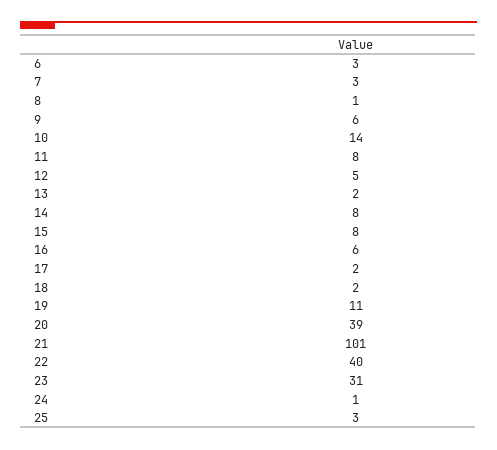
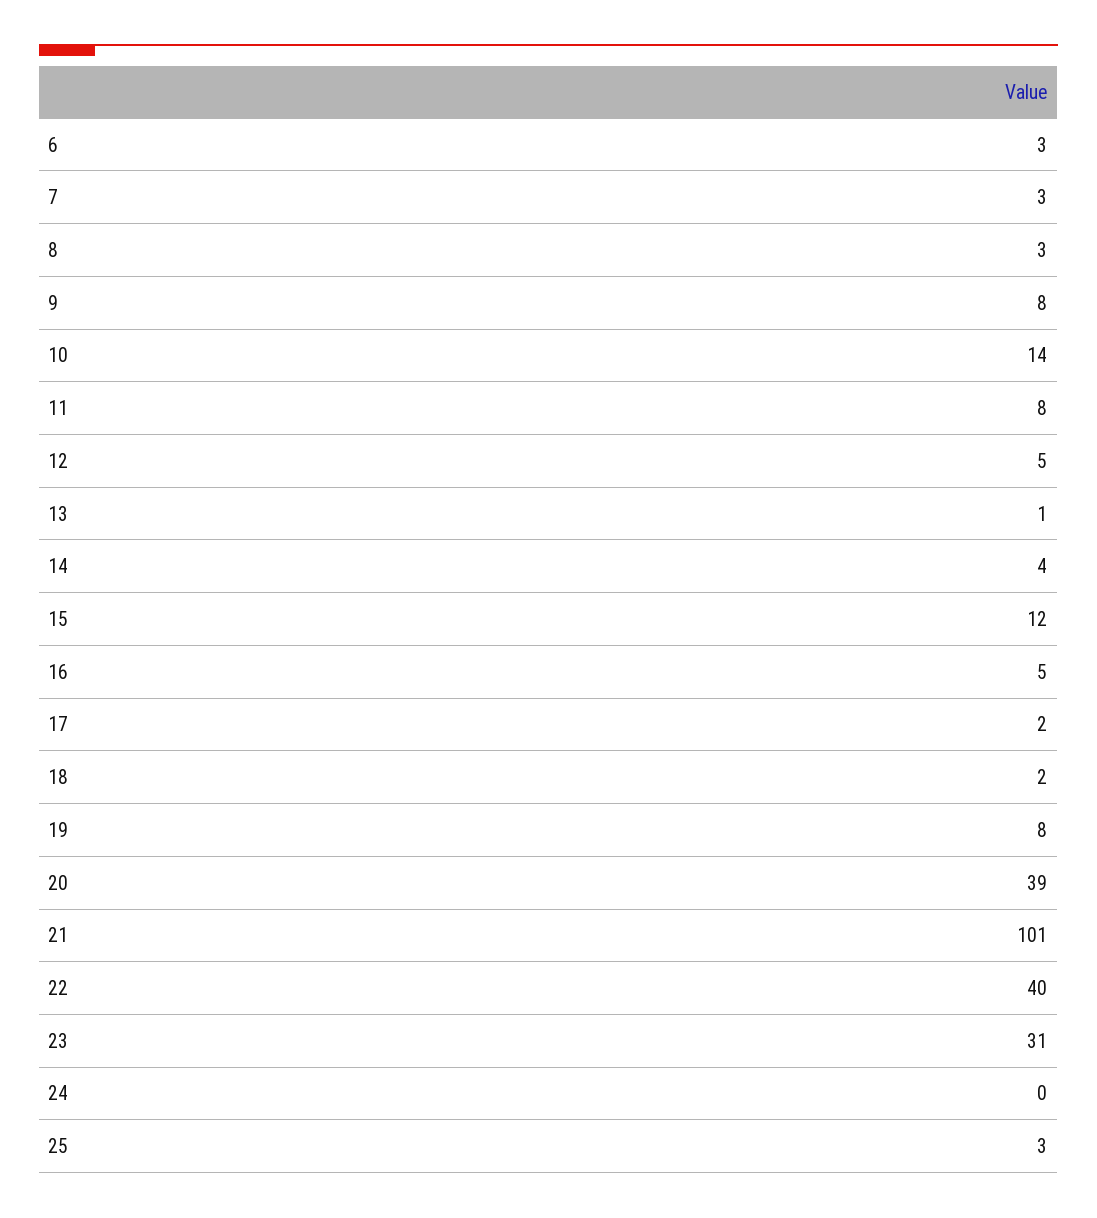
  {
    "6": 3,
    "7": 3,
-   "8": 1,
+   "8": 3,
-   "9": 6,
+   "9": 8,
    "10": 14,
    "11": 8,
    "12": 5,
-   "13": 2,
+   "13": 1,
-   "14": 8,
+   "14": 4,
-   "15": 8,
+   "15": 12,
-   "16": 6,
+   "16": 5,
    "17": 2,
    "18": 2,
-   "19": 11,
+   "19": 8,
    "20": 39,
    "21": 101,
    "22": 40,
    "23": 31,
-   "24": 1,
+   "24": 0,
    "25": 3
  }

